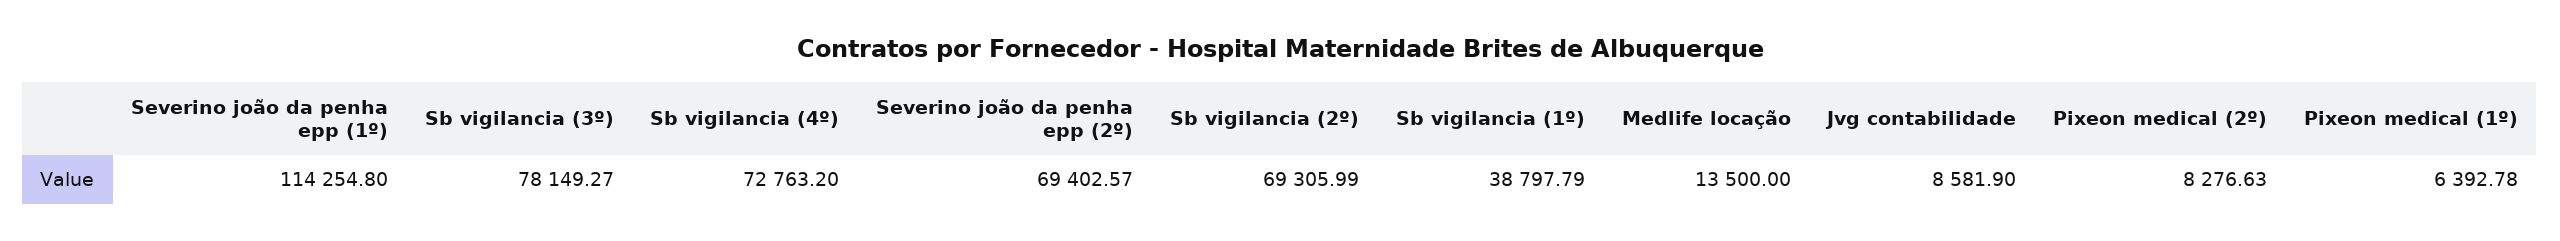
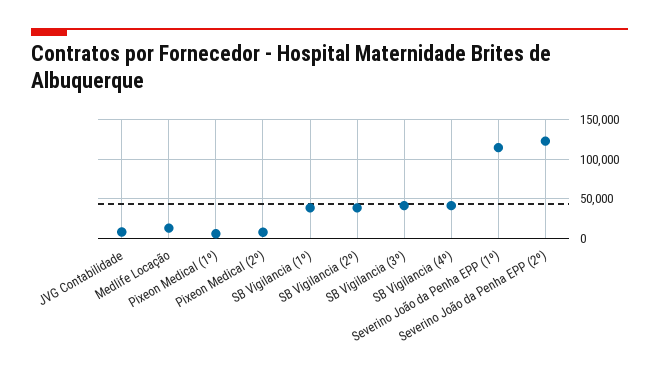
  {
    "Severino joão da penha epp (1º)": 114254.8,
-   "Sb vigilancia (3º)": 78149.27,
+   "Sb vigilancia (3º)": 40000,
-   "Sb vigilancia (4º)": 72763.2,
+   "Sb vigilancia (4º)": 40000,
-   "Severino joão da penha epp (2º)": 69402.57,
+   "Severino joão da penha epp (2º)": 120000,
-   "Sb vigilancia (2º)": 69305.99,
+   "Sb vigilancia (2º)": 40000,
    "Sb vigilancia (1º)": 38797.79,
    "Medlife locação": 13500,
    "Jvg contabilidade": 8581.9,
    "Pixeon medical (2º)": 8276.63,
    "Pixeon medical (1º)": 6392.78
  }

